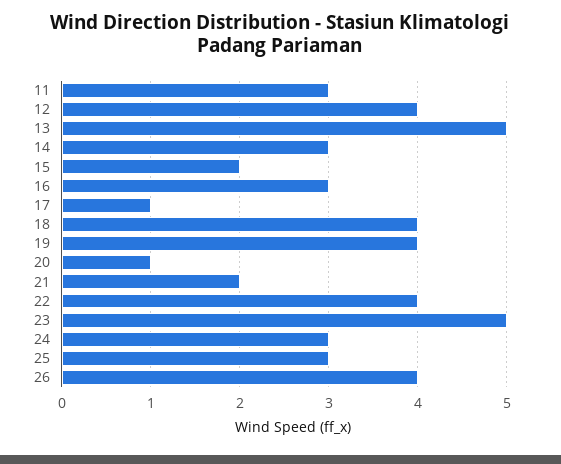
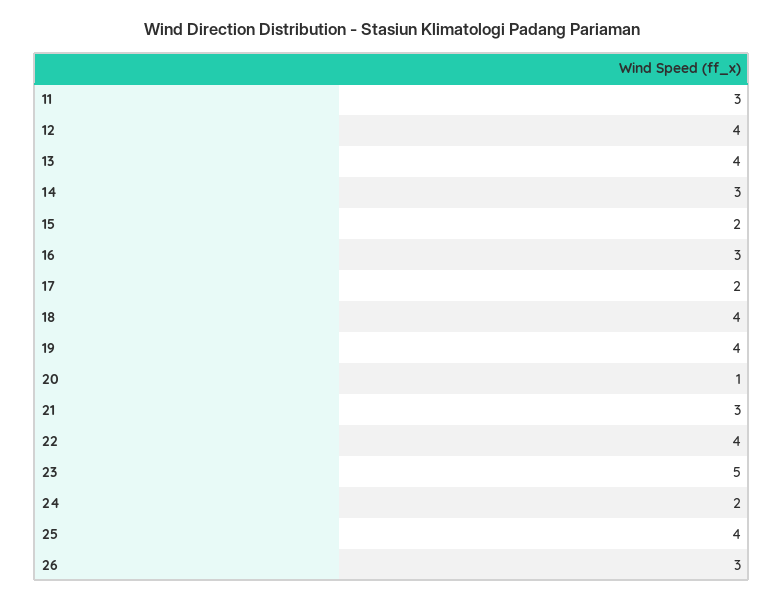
  {
    "11": 3,
    "12": 4,
-   "13": 5,
+   "13": 4,
    "14": 3,
    "15": 2,
    "16": 3,
-   "17": 1,
+   "17": 2,
    "18": 4,
    "19": 4,
    "20": 1,
-   "21": 2,
+   "21": 3,
    "22": 4,
    "23": 5,
-   "24": 3,
+   "24": 2,
-   "25": 3,
+   "25": 4,
-   "26": 4
+   "26": 3
  }

